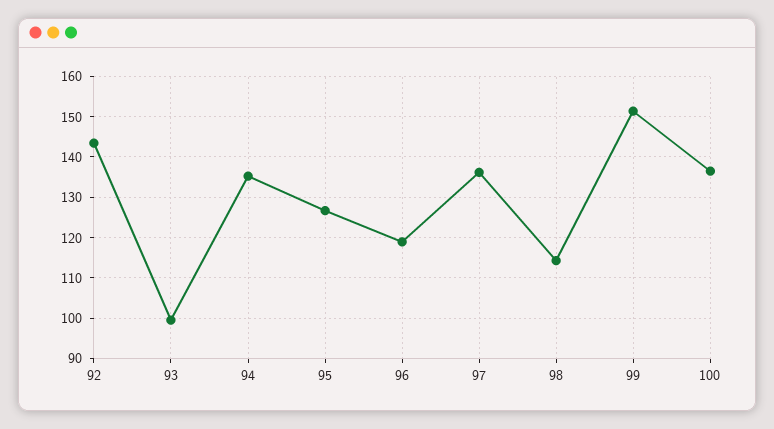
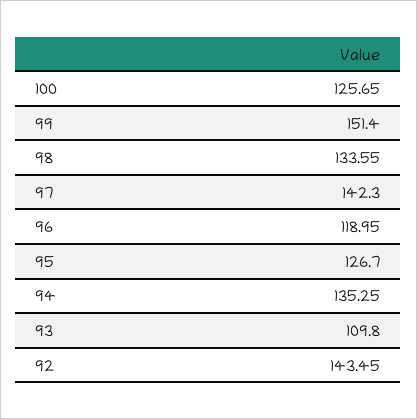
  {
    "92": 143.45,
-   "93": 100,
+   "93": 109.8,
    "94": 135.25,
    "95": 126.7,
    "96": 118.95,
-   "97": 136,
+   "97": 142.3,
-   "98": 114,
+   "98": 133.55,
    "99": 151.4,
-   "100": 136
+   "100": 125.65
  }

